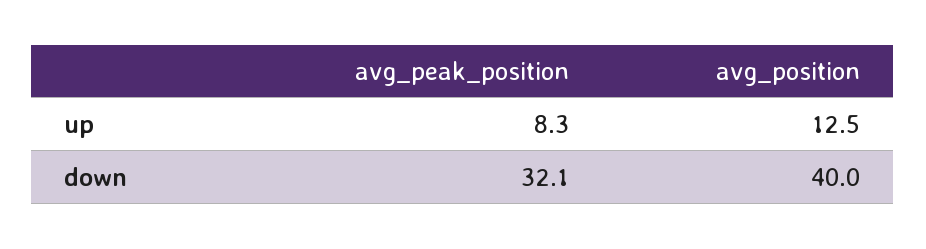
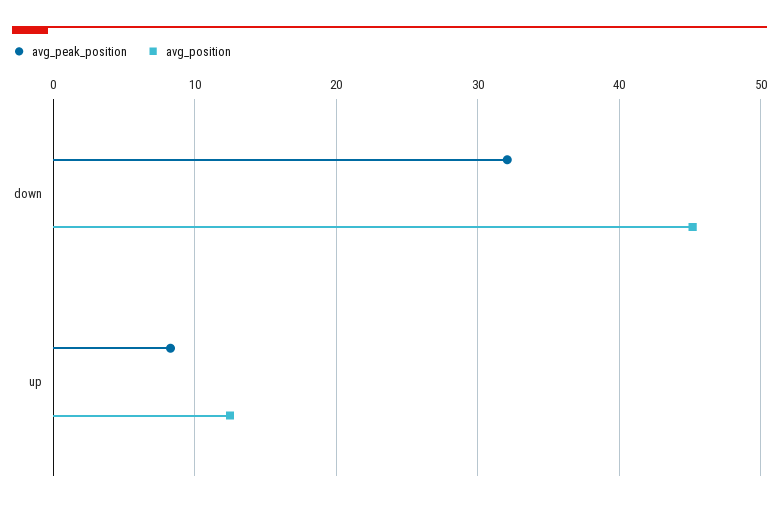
  {
    "avg_peak_position": {
      "up": 8.3,
      "down": 32.1
    },
    "avg_position": {
      "up": 12.5,
-     "down": 40
+     "down": 45
    }
  }

